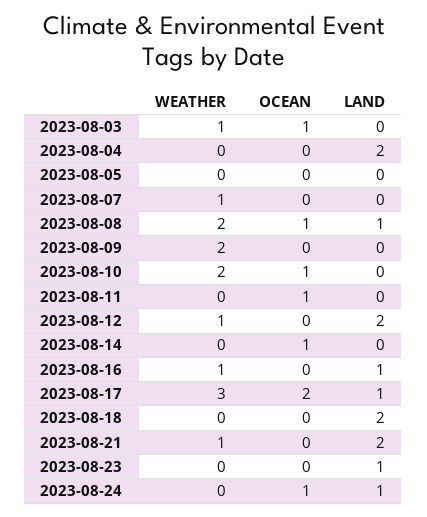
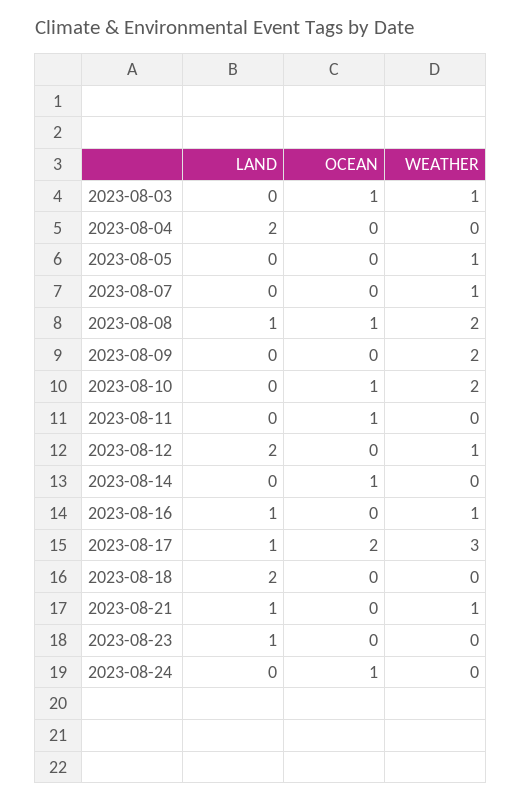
  {
    "WEATHER": {
      "2023-08-03": 1,
      "2023-08-04": 0,
-     "2023-08-05": 0,
+     "2023-08-05": 1,
      "2023-08-07": 1,
      "2023-08-08": 2,
      "2023-08-09": 2,
      "2023-08-10": 2,
      "2023-08-11": 0,
      "2023-08-12": 1,
      "2023-08-14": 0,
      "2023-08-16": 1,
      "2023-08-17": 3,
      "2023-08-18": 0,
      "2023-08-21": 1,
      "2023-08-23": 0,
      "2023-08-24": 0
    },
    "OCEAN": {
      "2023-08-03": 1,
      "2023-08-04": 0,
      "2023-08-05": 0,
      "2023-08-07": 0,
      "2023-08-08": 1,
      "2023-08-09": 0,
      "2023-08-10": 1,
      "2023-08-11": 1,
      "2023-08-12": 0,
      "2023-08-14": 1,
      "2023-08-16": 0,
      "2023-08-17": 2,
      "2023-08-18": 0,
      "2023-08-21": 0,
      "2023-08-23": 0,
      "2023-08-24": 1
    },
    "LAND": {
      "2023-08-03": 0,
      "2023-08-04": 2,
      "2023-08-05": 0,
      "2023-08-07": 0,
      "2023-08-08": 1,
      "2023-08-09": 0,
      "2023-08-10": 0,
      "2023-08-11": 0,
      "2023-08-12": 2,
      "2023-08-14": 0,
      "2023-08-16": 1,
      "2023-08-17": 1,
      "2023-08-18": 2,
-     "2023-08-21": 2,
+     "2023-08-21": 1,
      "2023-08-23": 1,
-     "2023-08-24": 1
+     "2023-08-24": 0
    }
  }

